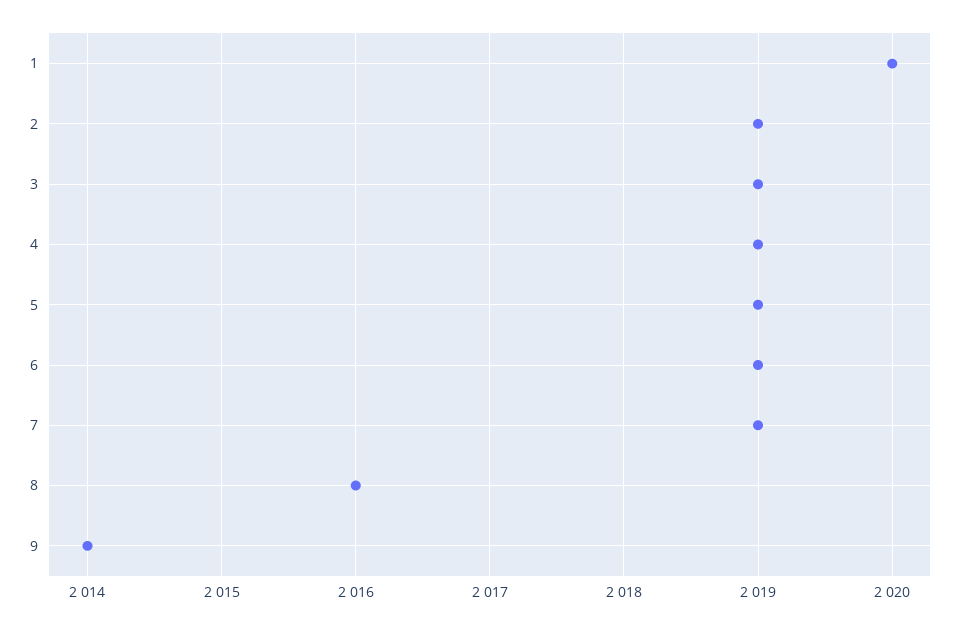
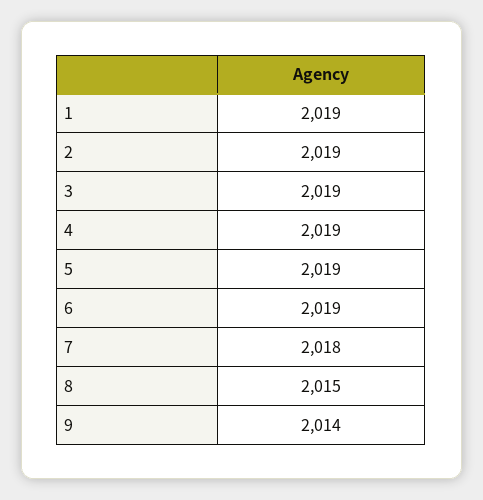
  {
-   "1": 2020,
+   "1": 2019,
    "2": 2019,
    "3": 2019,
    "4": 2019,
    "5": 2019,
    "6": 2019,
-   "7": 2019,
+   "7": 2018,
-   "8": 2016,
+   "8": 2015,
    "9": 2014
  }

